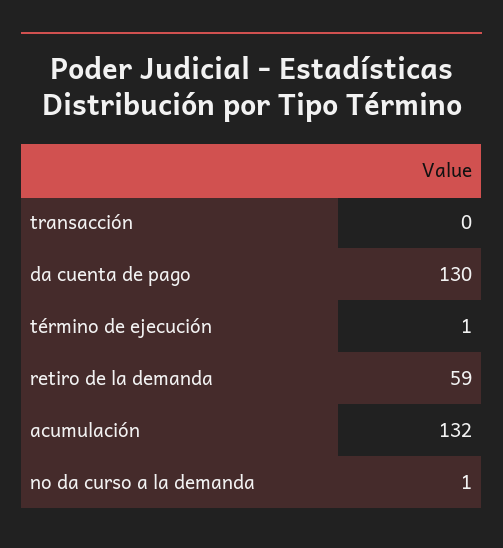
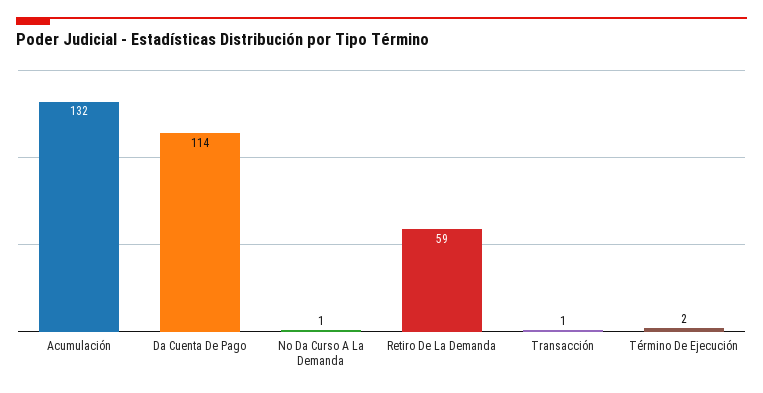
  {
-   "transacción": 0,
+   "transacción": 1,
-   "da cuenta de pago": 130,
+   "da cuenta de pago": 114,
-   "término de ejecución": 1,
+   "término de ejecución": 2,
    "retiro de la demanda": 59,
    "acumulación": 132,
    "no da curso a la demanda": 1
  }

